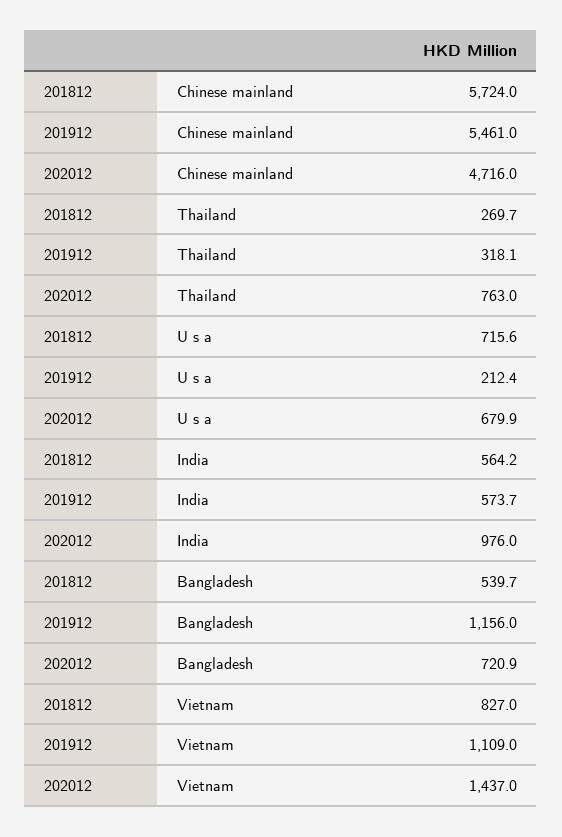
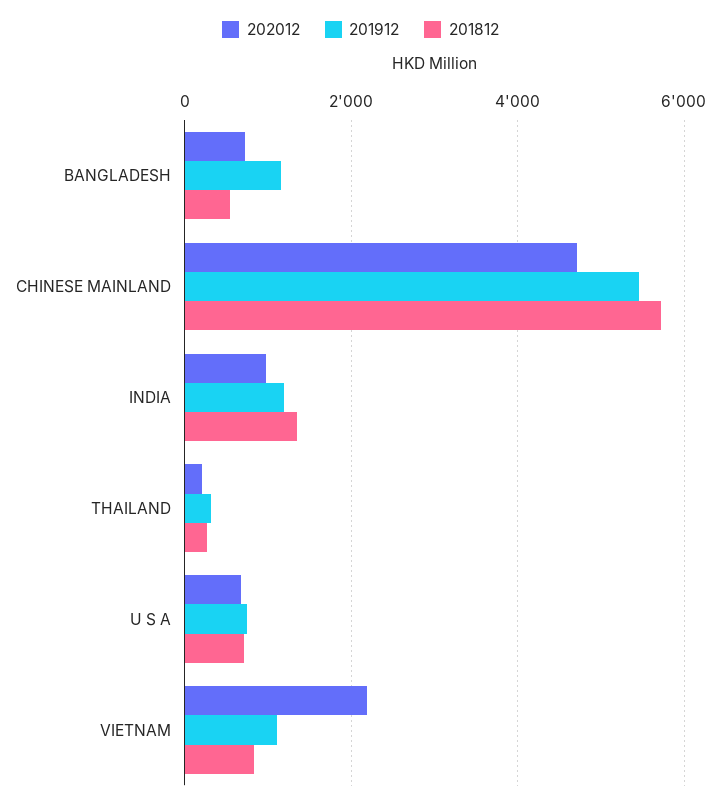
  {
    "201812": {
      "Chinese mainland": 5724,
      "Thailand": 269.7,
      "U s a": 715.6,
-     "India": 564.2,
+     "India": 1400,
      "Bangladesh": 539.7,
      "Vietnam": 827
    },
    "201912": {
      "Chinese mainland": 5461,
      "Thailand": 318.1,
-     "U s a": 212.4,
+     "U s a": 800,
-     "India": 573.7,
+     "India": 1200,
      "Bangladesh": 1156,
      "Vietnam": 1109
    },
    "202012": {
      "Chinese mainland": 4716,
-     "Thailand": 763,
+     "Thailand": 200,
      "U s a": 679.9,
      "India": 976,
      "Bangladesh": 720.9,
-     "Vietnam": 1437
+     "Vietnam": 2200
    }
  }

